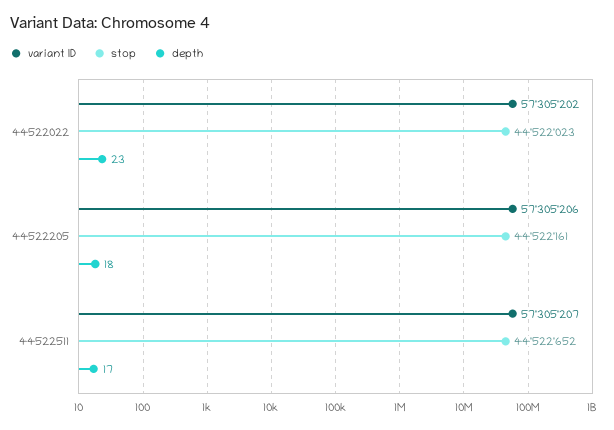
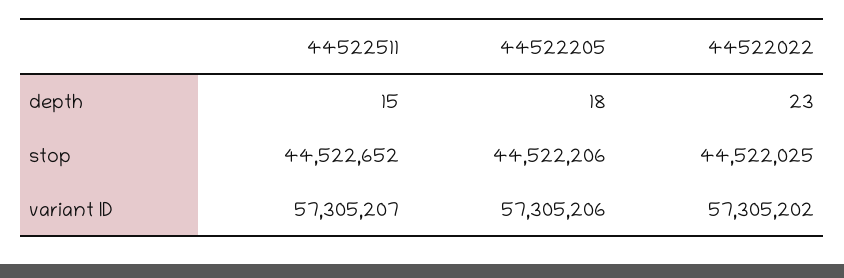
  {
    "variant ID": {
      "44522022": 57305202,
      "44522205": 57305206,
      "44522511": 57305207
    },
    "stop": {
-     "44522022": 44522023,
+     "44522022": 44522025,
-     "44522205": 44522161,
+     "44522205": 44522206,
      "44522511": 44522652
    },
    "depth": {
      "44522022": 23,
      "44522205": 18,
-     "44522511": 17
+     "44522511": 15
    }
  }

